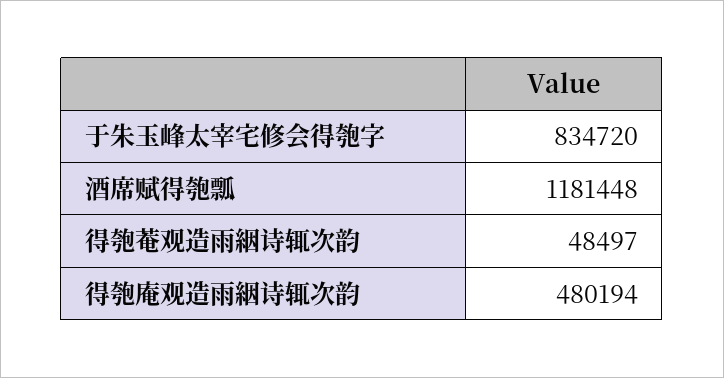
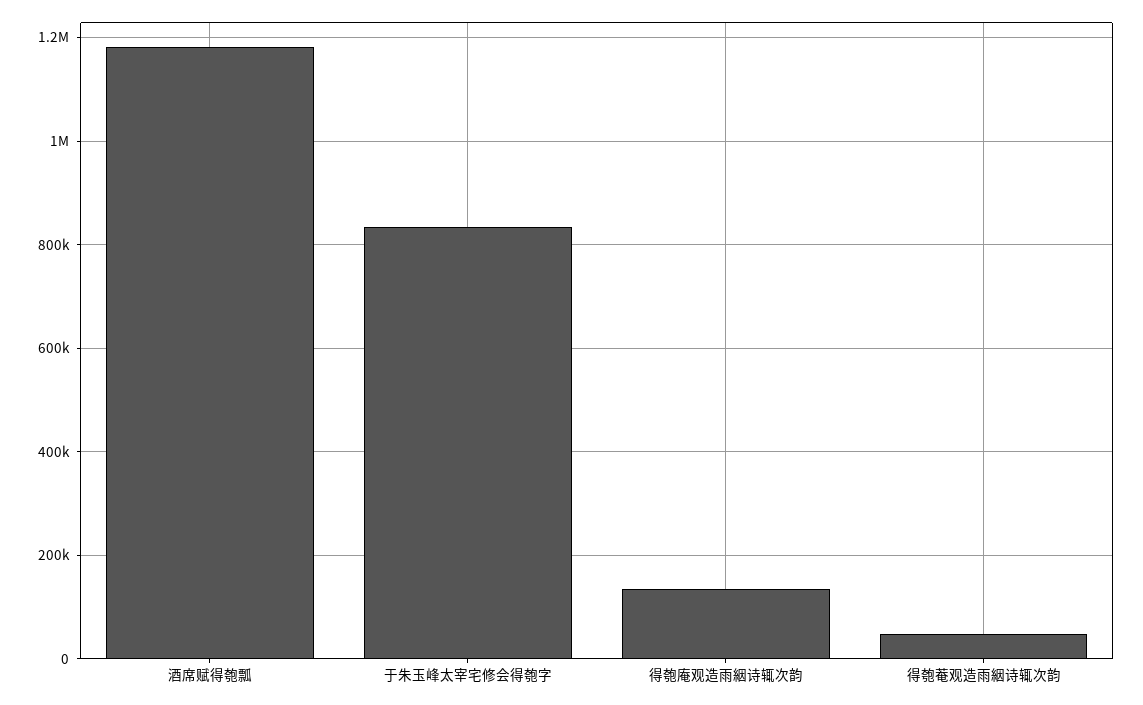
  {
    "于朱玉峰太宰宅修会得匏字": 834720,
    "酒席赋得匏瓢": 1181448,
    "得匏菴观造雨絪诗辄次韵": 48497,
-   "得匏庵观造雨絪诗辄次韵": 480194
+   "得匏庵观造雨絪诗辄次韵": 140000
  }

